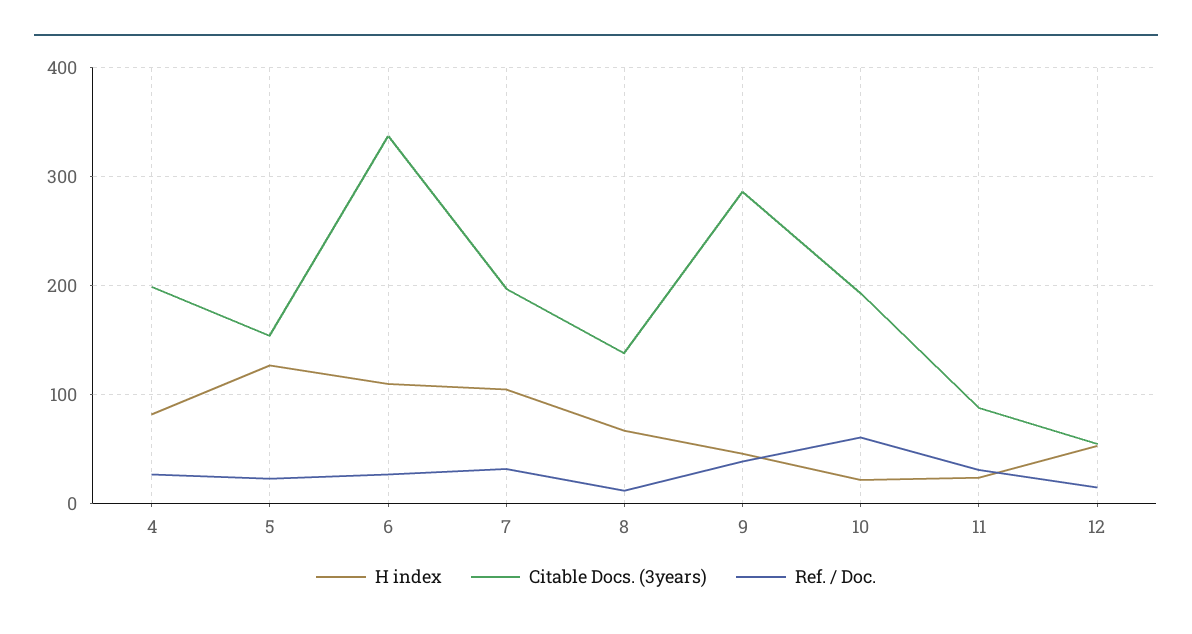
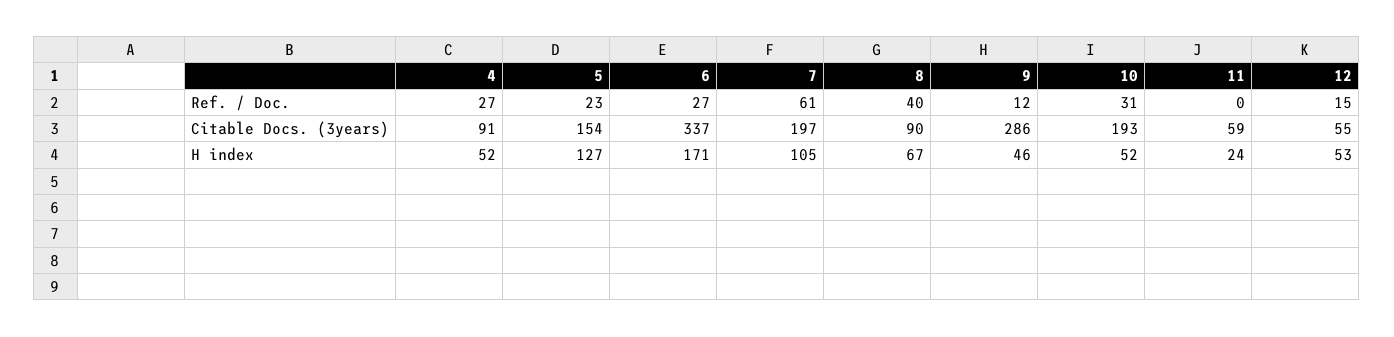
  {
    "H index": {
-     "4": 80,
+     "4": 52,
      "5": 127,
-     "6": 110,
+     "6": 171,
      "7": 105,
      "8": 67,
      "9": 46,
-     "10": 20,
+     "10": 52,
      "11": 24,
      "12": 53
    },
    "Citable Docs. (3years)": {
-     "4": 200,
+     "4": 91,
      "5": 154,
      "6": 337,
      "7": 197,
-     "8": 140,
+     "8": 90,
      "9": 286,
      "10": 193,
-     "11": 90,
+     "11": 59,
      "12": 55
    },
    "Ref. / Doc.": {
      "4": 27,
      "5": 23,
      "6": 27,
-     "7": 30,
+     "7": 61,
-     "8": 10,
+     "8": 40,
-     "9": 40,
+     "9": 12,
-     "10": 60,
+     "10": 31,
-     "11": 30,
+     "11": 0,
      "12": 15
    }
  }

